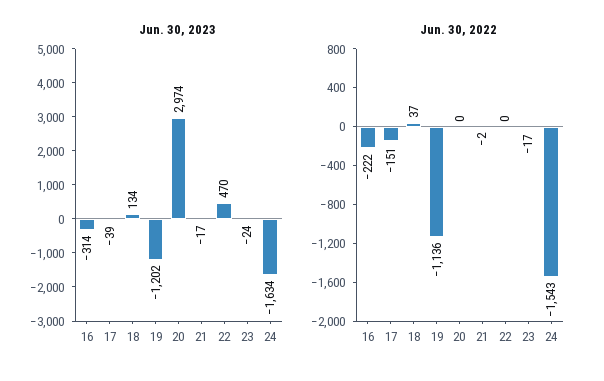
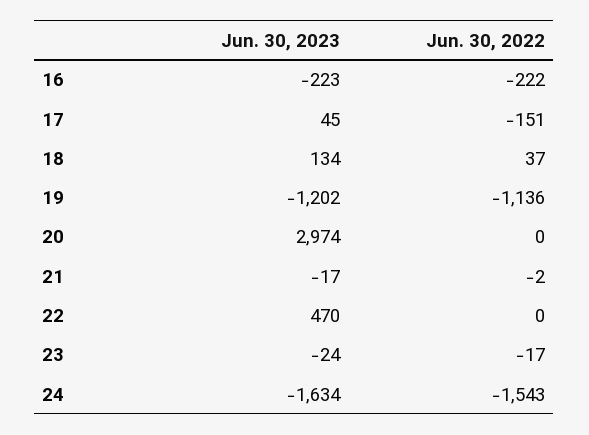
  {
    "Jun. 30, 2023": {
-     "16": -314,
+     "16": -223,
-     "17": -39,
+     "17": 45,
      "18": 134,
      "19": -1202,
      "20": 2974,
      "21": -17,
      "22": 470,
      "23": -24,
      "24": -1634
    },
    "Jun. 30, 2022": {
      "16": -222,
      "17": -151,
      "18": 37,
      "19": -1136,
      "20": 0,
      "21": -2,
      "22": 0,
      "23": -17,
      "24": -1543
    }
  }

